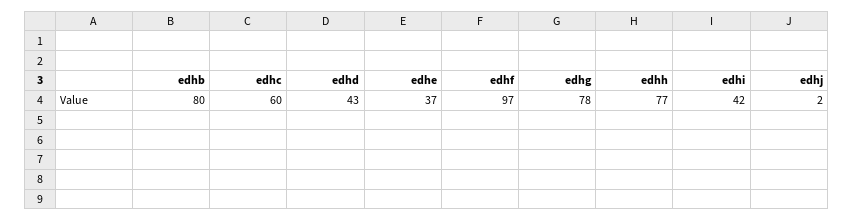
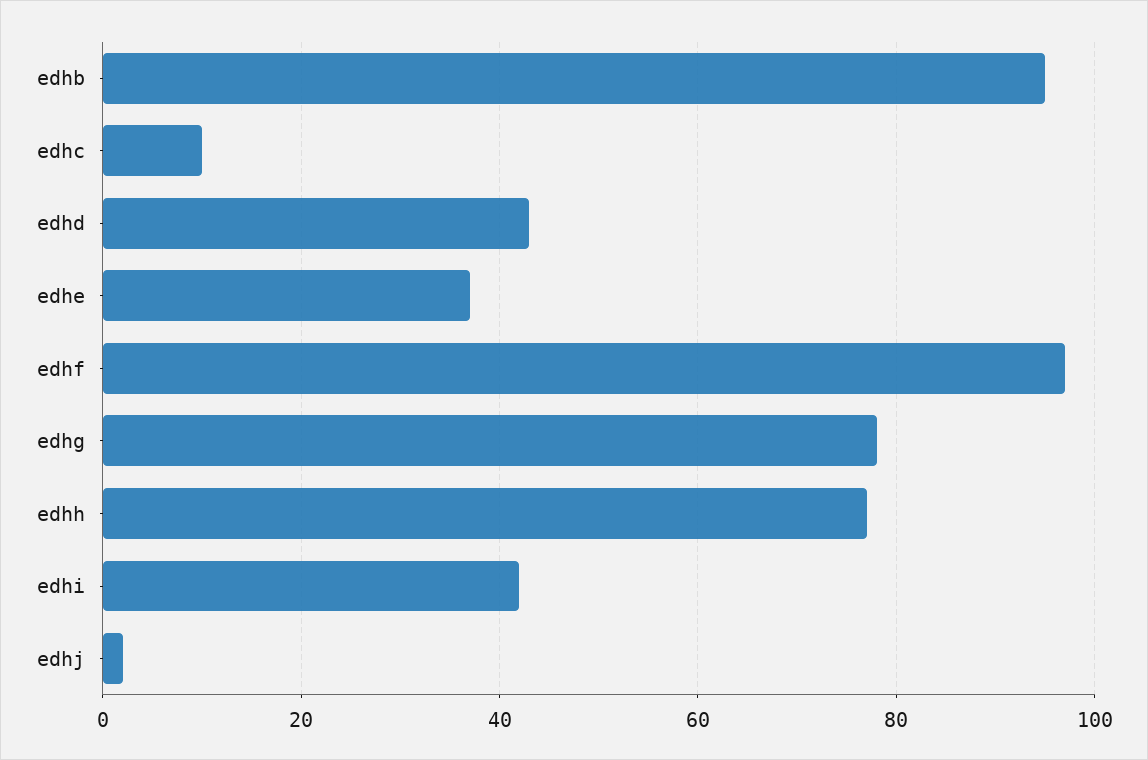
  {
-   "edhb": 80,
+   "edhb": 95,
-   "edhc": 60,
+   "edhc": 10,
    "edhd": 43,
    "edhe": 37,
    "edhf": 97,
    "edhg": 78,
    "edhh": 77,
    "edhi": 42,
    "edhj": 2
  }

